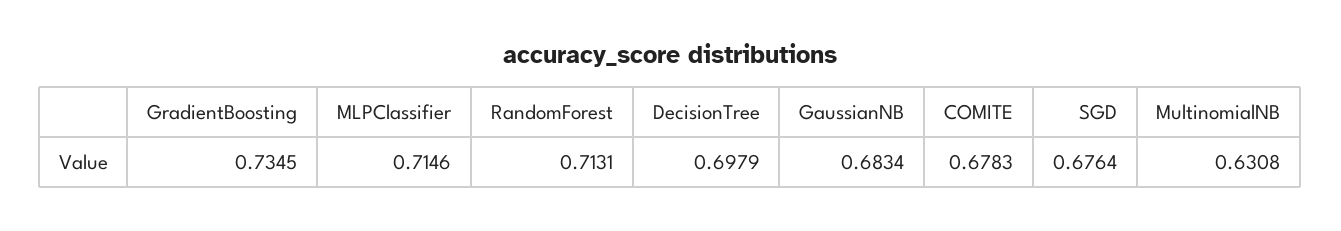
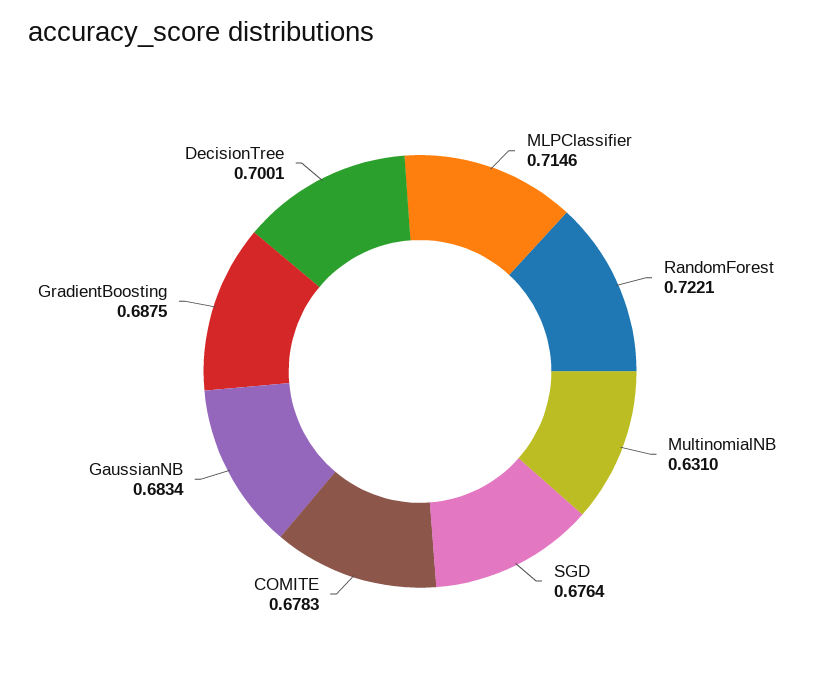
  {
-   "GradientBoosting": 0.7345,
+   "GradientBoosting": 0.6875,
    "MLPClassifier": 0.7146,
-   "RandomForest": 0.7131,
+   "RandomForest": 0.7221,
-   "DecisionTree": 0.6979,
+   "DecisionTree": 0.7001,
    "GaussianNB": 0.6834,
    "COMITE": 0.6783,
    "SGD": 0.6764,
-   "MultinomialNB": 0.6308
+   "MultinomialNB": 0.631
  }

